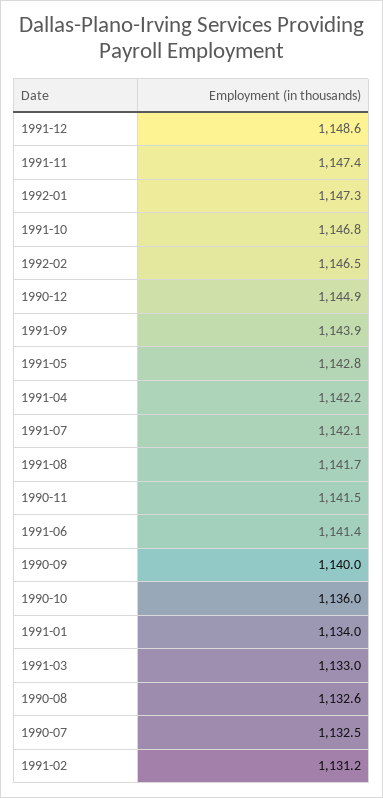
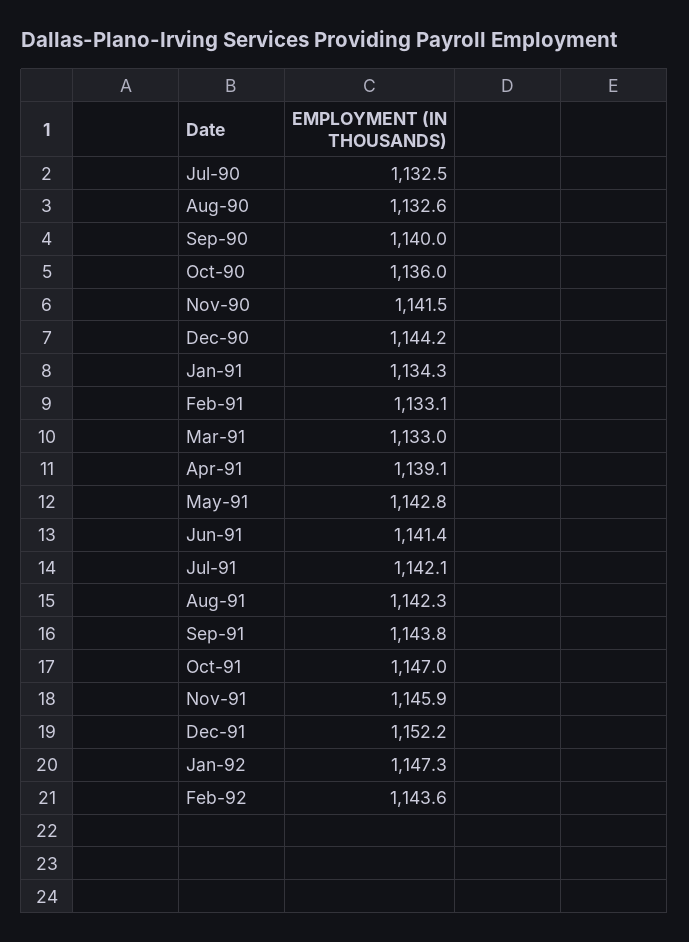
  {
-   "1991-12": 1148.6,
+   "1991-12": 1152.2,
-   "1991-11": 1147.4,
+   "1991-11": 1145.9,
    "1992-01": 1147.3,
-   "1991-10": 1146.8,
+   "1991-10": 1147,
-   "1992-02": 1146.5,
+   "1992-02": 1143.6,
-   "1990-12": 1144.9,
+   "1990-12": 1144.2,
-   "1991-09": 1143.9,
+   "1991-09": 1143.8,
    "1991-05": 1142.8,
-   "1991-04": 1142.2,
+   "1991-04": 1139.1,
    "1991-07": 1142.1,
-   "1991-08": 1141.7,
+   "1991-08": 1142.3,
    "1990-11": 1141.5,
    "1991-06": 1141.4,
    "1990-09": 1140,
    "1990-10": 1136,
-   "1991-01": 1134,
+   "1991-01": 1134.3,
    "1991-03": 1133,
    "1990-08": 1132.6,
    "1990-07": 1132.5,
-   "1991-02": 1131.2
+   "1991-02": 1133.1
  }

